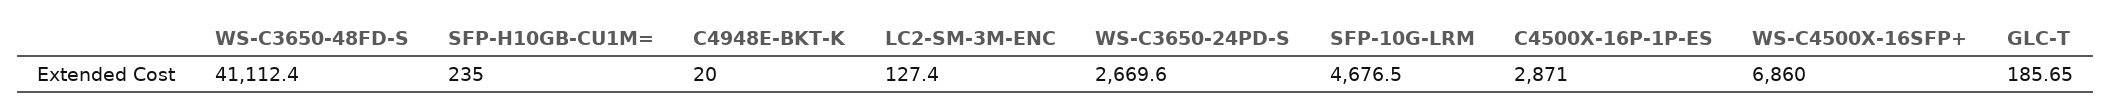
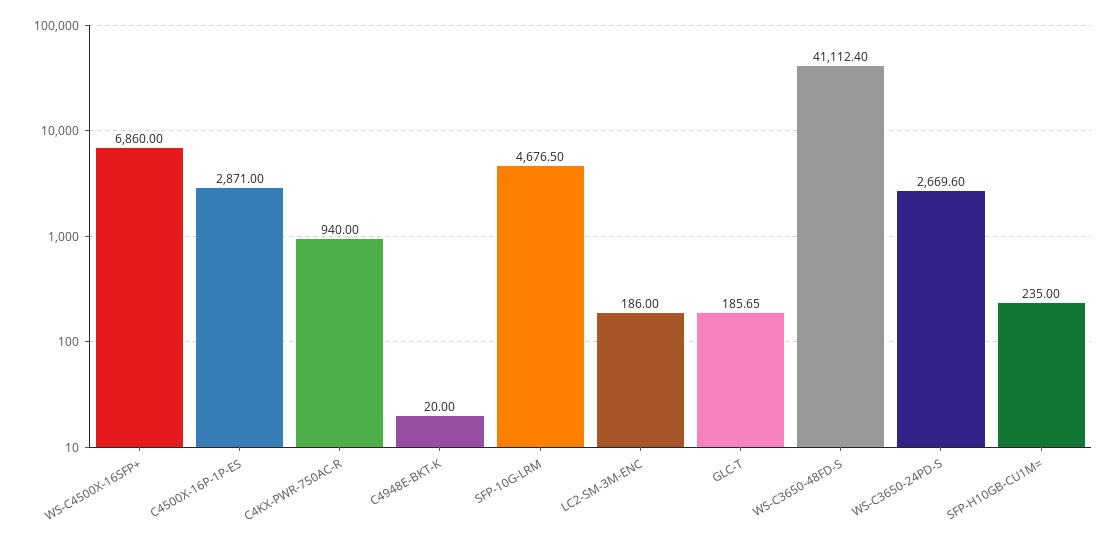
  {
    "WS-C3650-48FD-S": 41112.4,
    "SFP-H10GB-CU1M=": 235,
    "C4948E-BKT-K": 20,
-   "LC2-SM-3M-ENC": 127.4,
+   "LC2-SM-3M-ENC": 186,
    "WS-C3650-24PD-S": 2669.6,
    "SFP-10G-LRM": 4676.5,
    "C4500X-16P-1P-ES": 2871,
    "WS-C4500X-16SFP+": 6860,
-   "GLC-T": 185.65
+   "GLC-T": 185.65,
+   "C4KX-PWR-750AC-R": 940
  }

